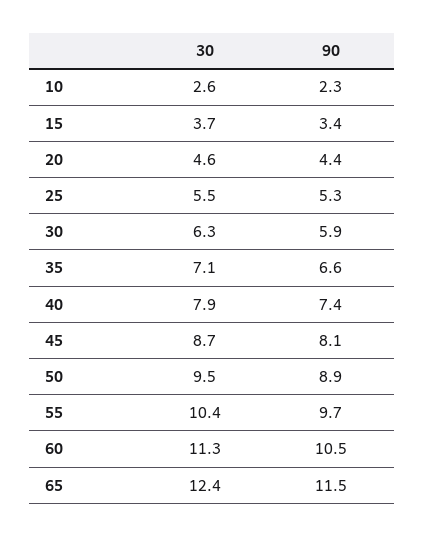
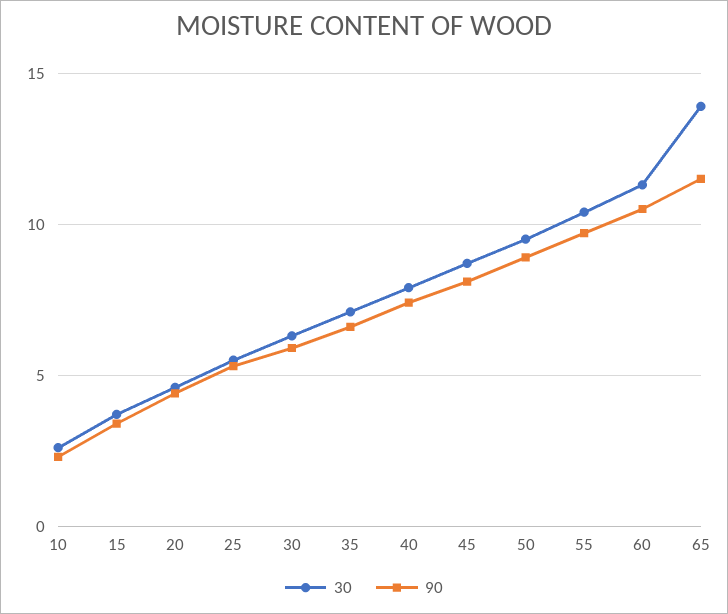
  {
    "30": {
      "10": 2.6,
      "15": 3.7,
      "20": 4.6,
      "25": 5.5,
      "30": 6.3,
      "35": 7.1,
      "40": 7.9,
      "45": 8.7,
      "50": 9.5,
      "55": 10.4,
      "60": 11.3,
-     "65": 12.4
+     "65": 14
    },
    "90": {
      "10": 2.3,
      "15": 3.4,
      "20": 4.4,
      "25": 5.3,
      "30": 5.9,
      "35": 6.6,
      "40": 7.4,
      "45": 8.1,
      "50": 8.9,
      "55": 9.7,
      "60": 10.5,
      "65": 11.5
    }
  }

